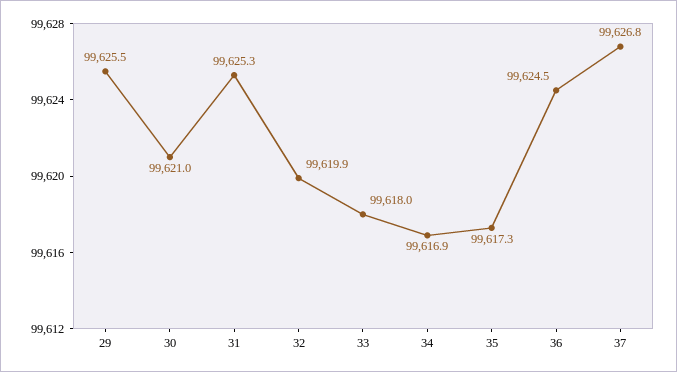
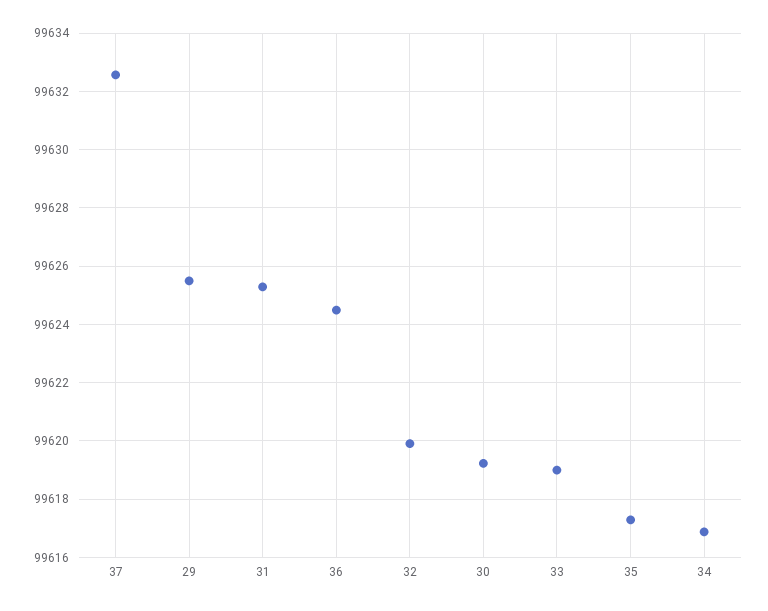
  {
    "29": 99625.5,
-   "30": 99621,
+   "30": 99619.25,
    "31": 99625.3,
    "32": 99619.9,
-   "33": 99618,
+   "33": 99619,
    "34": 99616.9,
    "35": 99617.3,
    "36": 99624.5,
-   "37": 99626.8
+   "37": 99632.5
  }

